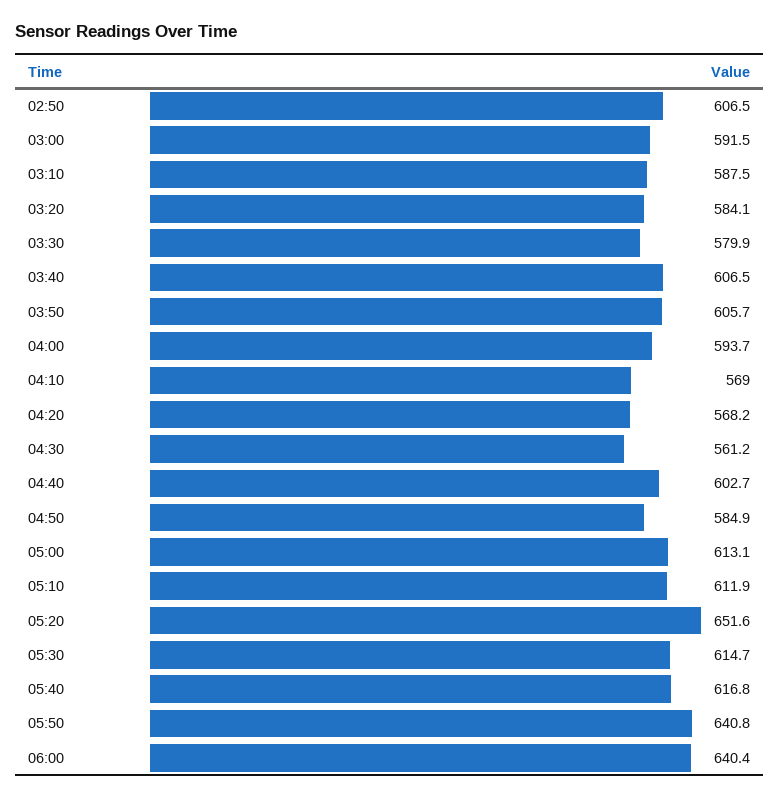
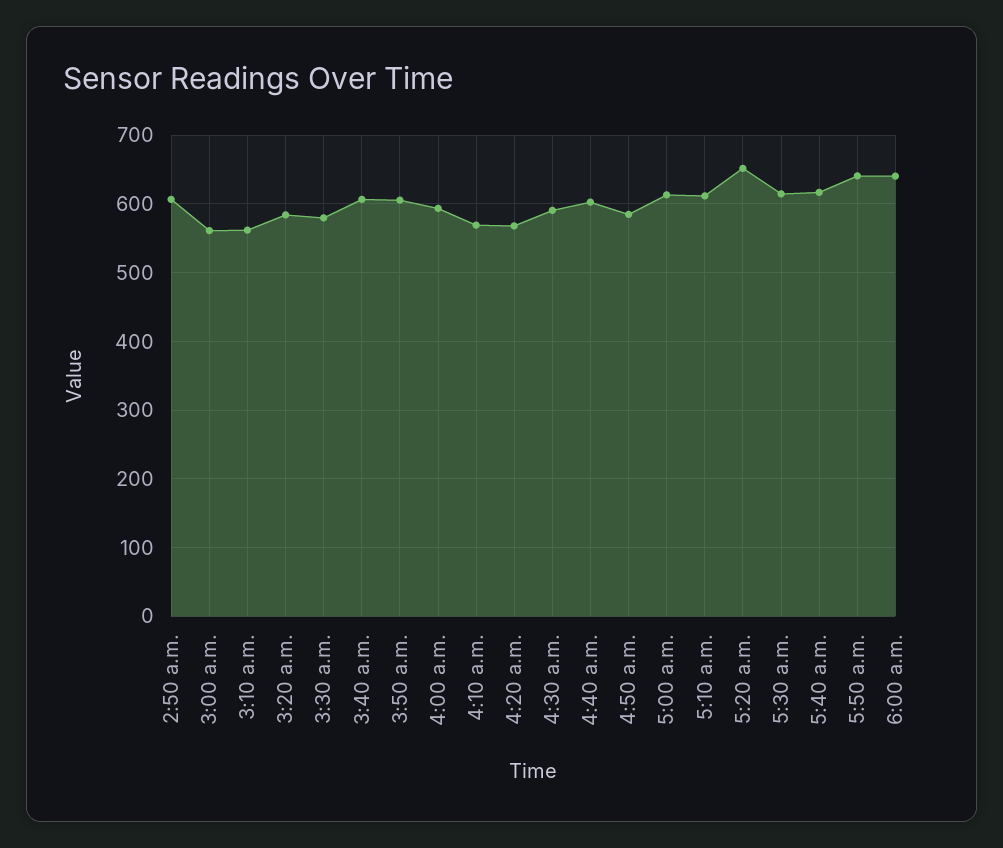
  {
    "02:50": 606.5,
-   "03:00": 591.5,
+   "03:00": 560,
-   "03:10": 587.5,
+   "03:10": 560,
    "03:20": 584.1,
    "03:30": 579.9,
    "03:40": 606.5,
    "03:50": 605.7,
    "04:00": 593.7,
    "04:10": 569,
    "04:20": 568.2,
-   "04:30": 561.2,
+   "04:30": 590,
    "04:40": 602.7,
    "04:50": 584.9,
    "05:00": 613.1,
    "05:10": 611.9,
    "05:20": 651.6,
    "05:30": 614.7,
    "05:40": 616.8,
    "05:50": 640.8,
    "06:00": 640.4
  }

